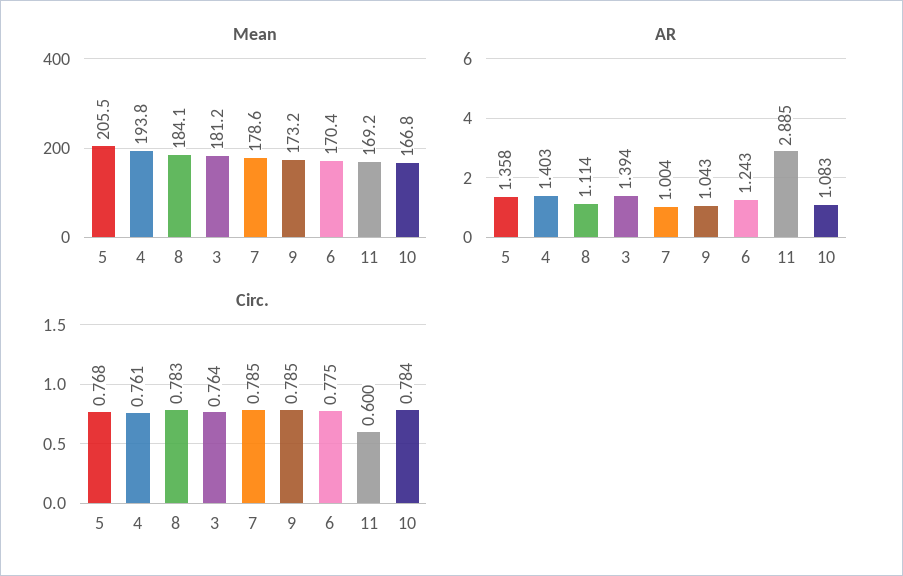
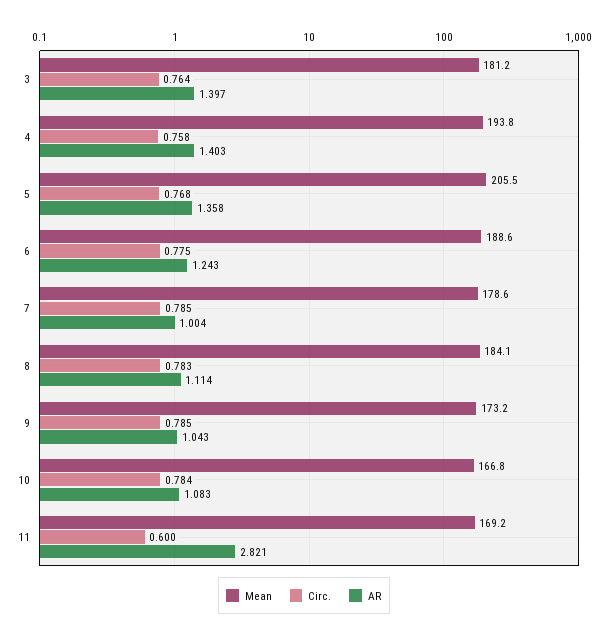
  {
    "Mean": {
      "5": 205.5,
      "4": 193.8,
      "8": 184.1,
      "3": 181.2,
      "7": 178.6,
      "9": 173.2,
-     "6": 170.4,
+     "6": 188.6,
      "11": 169.2,
      "10": 166.8
    },
    "AR": {
      "5": 1.358,
      "4": 1.403,
      "8": 1.114,
-     "3": 1.394,
+     "3": 1.397,
      "7": 1.004,
      "9": 1.043,
      "6": 1.243,
-     "11": 2.885,
+     "11": 2.821,
      "10": 1.083
    },
    "Circ.": {
      "5": 0.768,
-     "4": 0.761,
+     "4": 0.758,
      "8": 0.783,
      "3": 0.764,
      "7": 0.785,
      "9": 0.785,
      "6": 0.775,
      "11": 0.6,
      "10": 0.784
    }
  }

